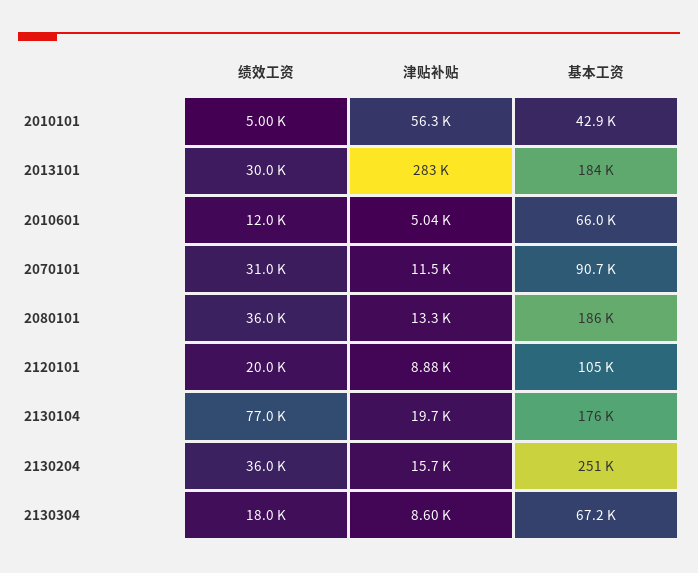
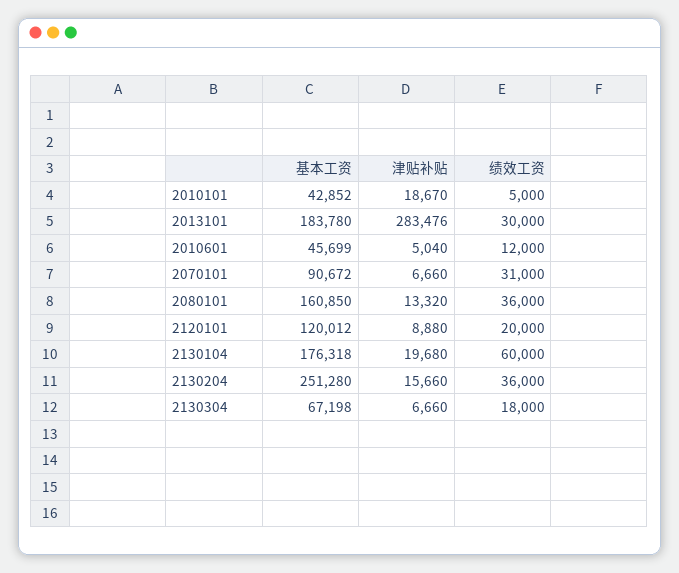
  {
    "绩效工资": {
      "2010101": 5000,
      "2013101": 30000,
      "2010601": 12000,
      "2070101": 31000,
      "2080101": 36000,
      "2120101": 20000,
-     "2130104": 77000,
+     "2130104": 60000,
      "2130204": 36000,
      "2130304": 18000
    },
    "津贴补贴": {
-     "2010101": 56300,
+     "2010101": 18670,
      "2013101": 283476,
      "2010601": 5040,
-     "2070101": 11500,
+     "2070101": 6660,
      "2080101": 13320,
      "2120101": 8880,
      "2130104": 19680,
      "2130204": 15660,
-     "2130304": 8600
+     "2130304": 6660
    },
    "基本工资": {
      "2010101": 42852,
      "2013101": 183780,
-     "2010601": 66000,
+     "2010601": 45699,
      "2070101": 90672,
-     "2080101": 186000,
+     "2080101": 160850,
-     "2120101": 105000,
+     "2120101": 120012,
      "2130104": 176318,
      "2130204": 251280,
      "2130304": 67198
    }
  }

